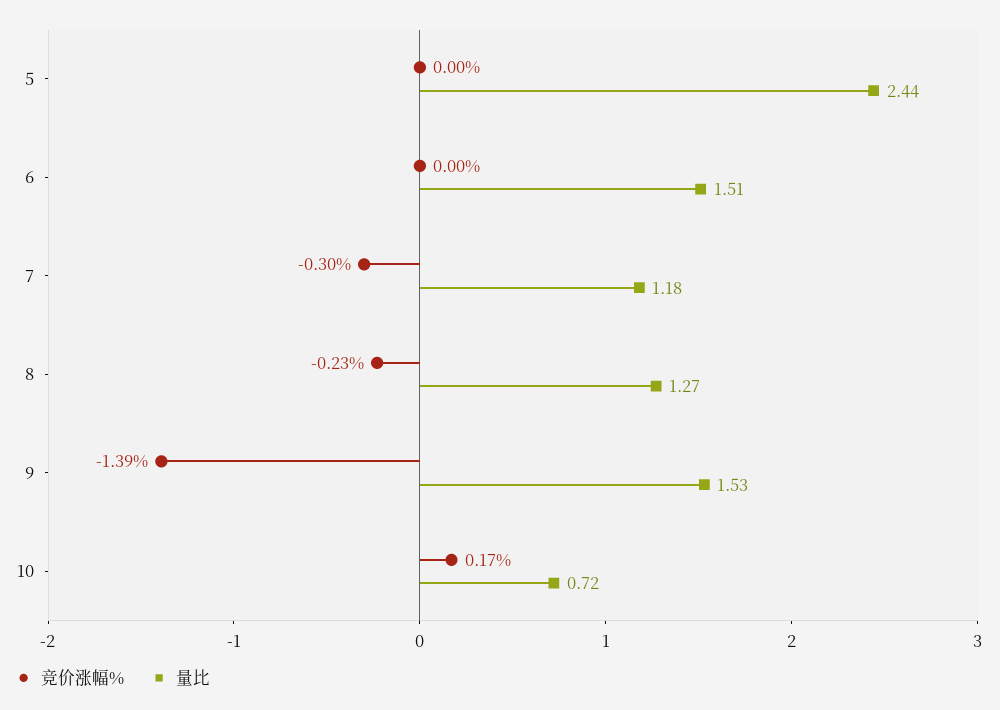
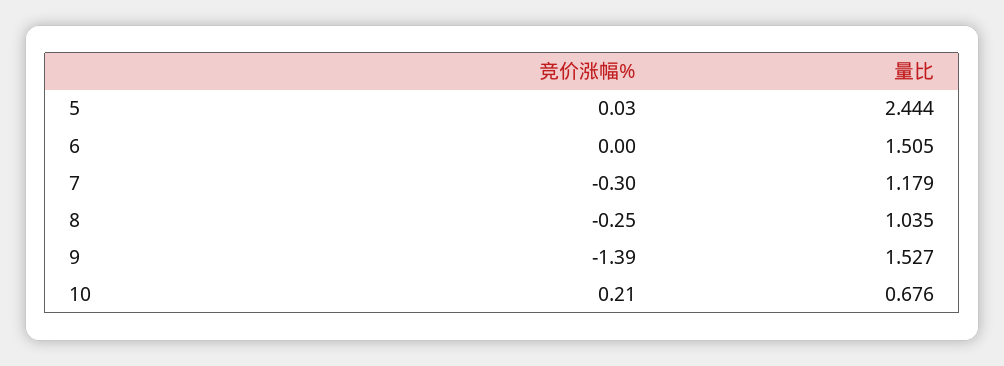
  {
    "竞价涨幅%": {
-     "5": 0,
+     "5": 0.03,
      "6": 0,
      "7": -0.3,
-     "8": -0.23,
+     "8": -0.25,
      "9": -1.39,
-     "10": 0.17
+     "10": 0.21
    },
    "量比": {
      "5": 2.444,
      "6": 1.505,
      "7": 1.179,
-     "8": 1.27,
+     "8": 1.035,
      "9": 1.527,
-     "10": 0.72
+     "10": 0.676
    }
  }

